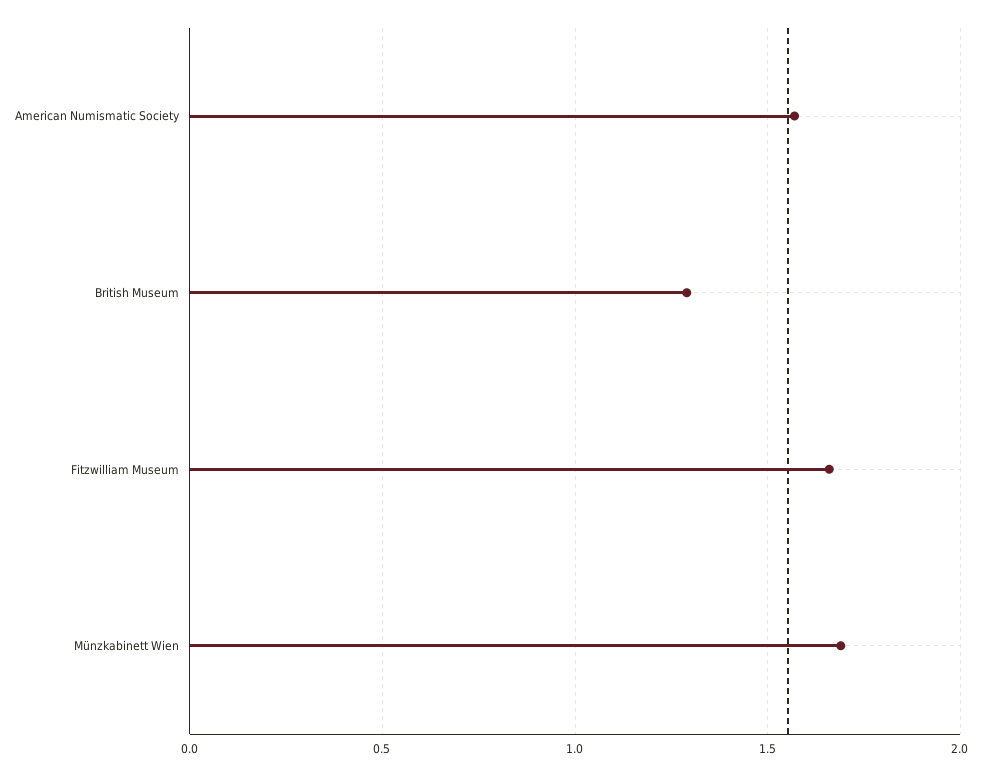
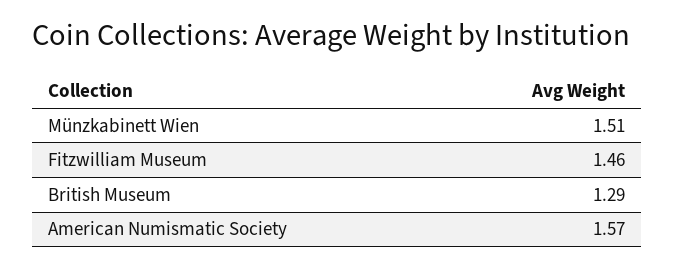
  {
    "American Numismatic Society": 1.57,
    "British Museum": 1.29,
-   "Fitzwilliam Museum": 1.65,
+   "Fitzwilliam Museum": 1.46,
-   "Münzkabinett Wien": 1.7
+   "Münzkabinett Wien": 1.51
  }

